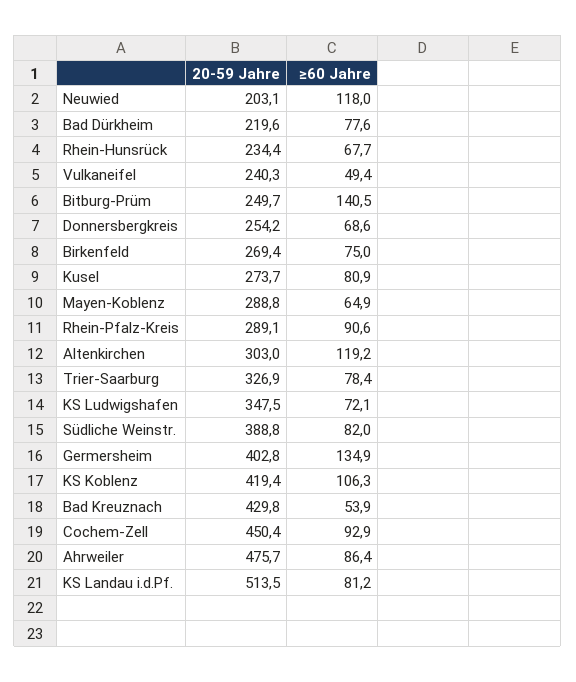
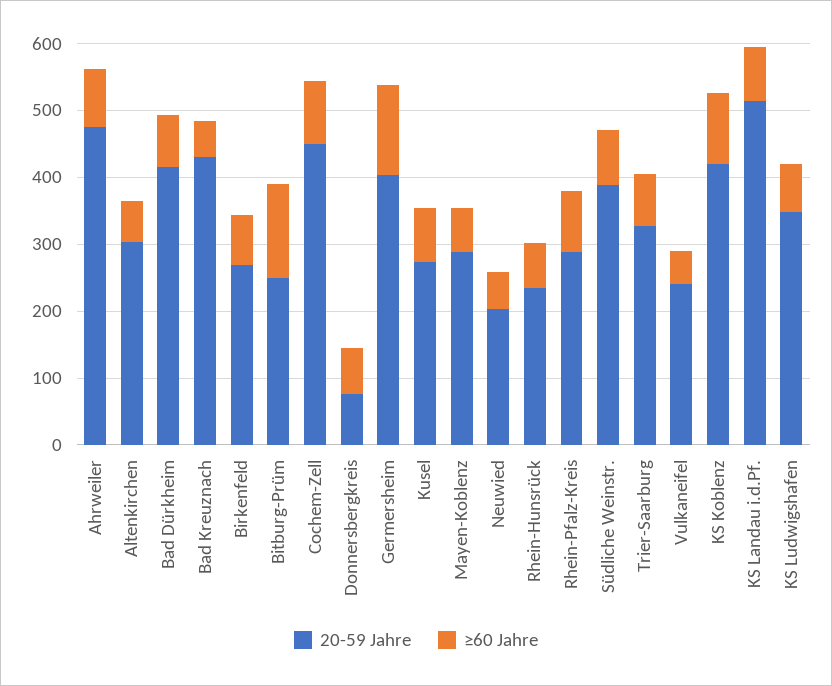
  {
    "20-59 Jahre": {
      "Neuwied": 203.1,
-     "Bad Dürkheim": 219.6,
+     "Bad Dürkheim": 420,
      "Rhein-Hunsrück": 234.4,
      "Vulkaneifel": 240.3,
      "Bitburg-Prüm": 249.7,
-     "Donnersbergkreis": 254.2,
+     "Donnersbergkreis": 80,
      "Birkenfeld": 269.4,
      "Kusel": 273.7,
      "Mayen-Koblenz": 288.8,
      "Rhein-Pfalz-Kreis": 289.1,
      "Altenkirchen": 303,
      "Trier-Saarburg": 326.9,
      "KS Ludwigshafen": 347.5,
      "Südliche Weinstr.": 388.8,
      "Germersheim": 402.8,
      "KS Koblenz": 419.4,
      "Bad Kreuznach": 429.8,
      "Cochem-Zell": 450.4,
      "Ahrweiler": 475.7,
      "KS Landau i.d.Pf.": 513.5
    },
    "≥60 Jahre": {
-     "Neuwied": 118,
+     "Neuwied": 60,
      "Bad Dürkheim": 77.6,
      "Rhein-Hunsrück": 67.7,
      "Vulkaneifel": 49.4,
      "Bitburg-Prüm": 140.5,
      "Donnersbergkreis": 68.6,
      "Birkenfeld": 75,
      "Kusel": 80.9,
      "Mayen-Koblenz": 64.9,
      "Rhein-Pfalz-Kreis": 90.6,
-     "Altenkirchen": 119.2,
+     "Altenkirchen": 60,
      "Trier-Saarburg": 78.4,
      "KS Ludwigshafen": 72.1,
      "Südliche Weinstr.": 82,
      "Germersheim": 134.9,
      "KS Koblenz": 106.3,
      "Bad Kreuznach": 53.9,
      "Cochem-Zell": 92.9,
      "Ahrweiler": 86.4,
      "KS Landau i.d.Pf.": 81.2
    }
  }

